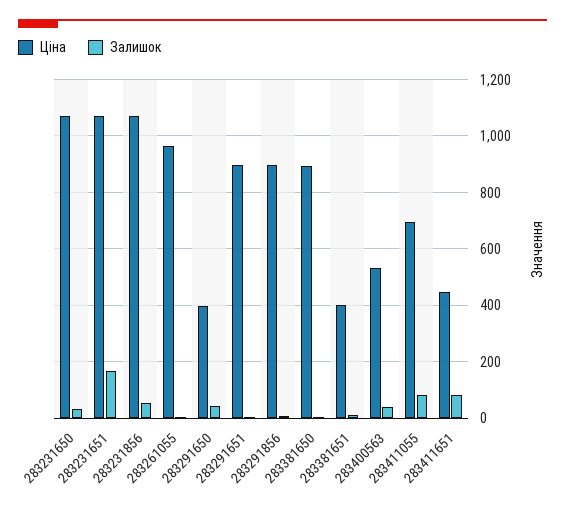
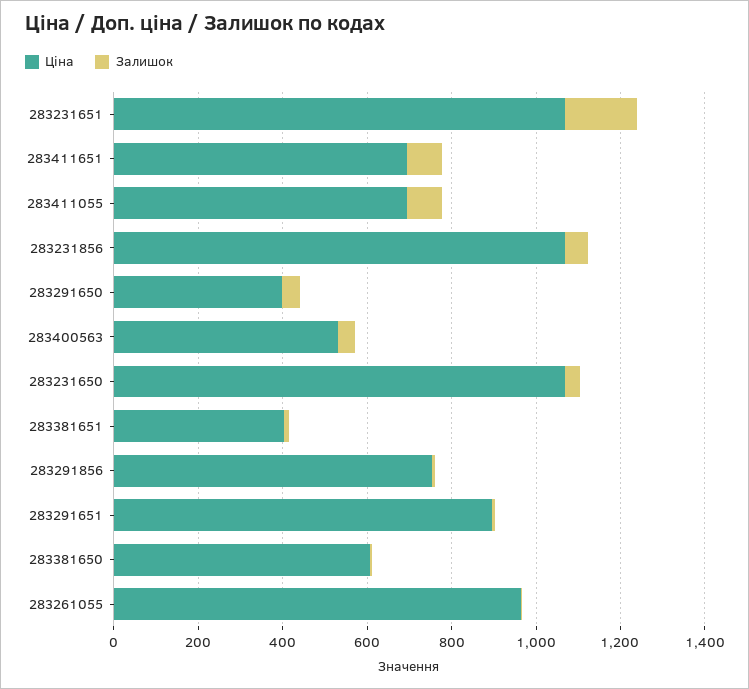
  {
    "Ціна": {
      "283231650": 1075,
      "283231651": 1075,
      "283231856": 1075,
      "283261055": 975,
      "283291650": 400,
      "283291651": 900,
-     "283291856": 900,
+     "283291856": 750,
-     "283381650": 900,
+     "283381650": 600,
      "283381651": 400,
      "283400563": 525,
      "283411055": 700,
-     "283411651": 450
+     "283411651": 700
    },
    "Залишок": {
      "283231650": 25,
      "283231651": 175,
      "283231856": 50,
      "283261055": 0,
      "283291650": 50,
      "283291651": 0,
      "283291856": 0,
      "283381650": 0,
      "283381651": 25,
      "283400563": 50,
      "283411055": 75,
      "283411651": 75
    }
  }

